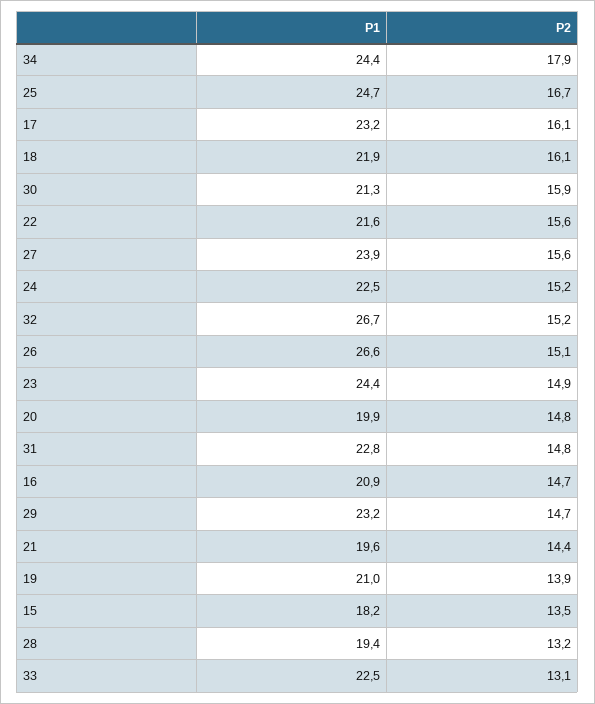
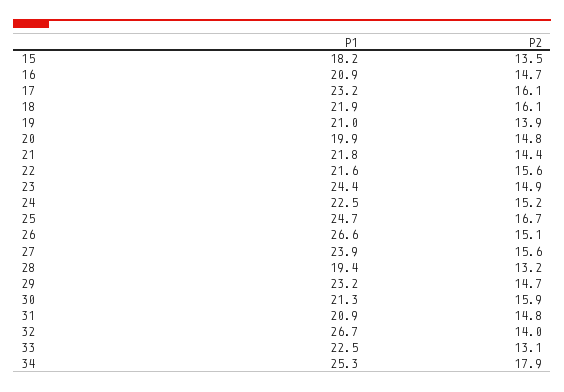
  {
    "P1": {
-     "34": 24.4,
+     "34": 25.3,
      "25": 24.7,
      "17": 23.2,
      "18": 21.9,
      "30": 21.3,
      "22": 21.6,
      "27": 23.9,
      "24": 22.5,
      "32": 26.7,
      "26": 26.6,
      "23": 24.4,
      "20": 19.9,
-     "31": 22.8,
+     "31": 20.9,
      "16": 20.9,
      "29": 23.2,
-     "21": 19.6,
+     "21": 21.8,
      "19": 21,
      "15": 18.2,
      "28": 19.4,
      "33": 22.5
    },
    "P2": {
      "34": 17.9,
      "25": 16.7,
      "17": 16.1,
      "18": 16.1,
      "30": 15.9,
      "22": 15.6,
      "27": 15.6,
      "24": 15.2,
-     "32": 15.2,
+     "32": 14,
      "26": 15.1,
      "23": 14.9,
      "20": 14.8,
      "31": 14.8,
      "16": 14.7,
      "29": 14.7,
      "21": 14.4,
      "19": 13.9,
      "15": 13.5,
      "28": 13.2,
      "33": 13.1
    }
  }

